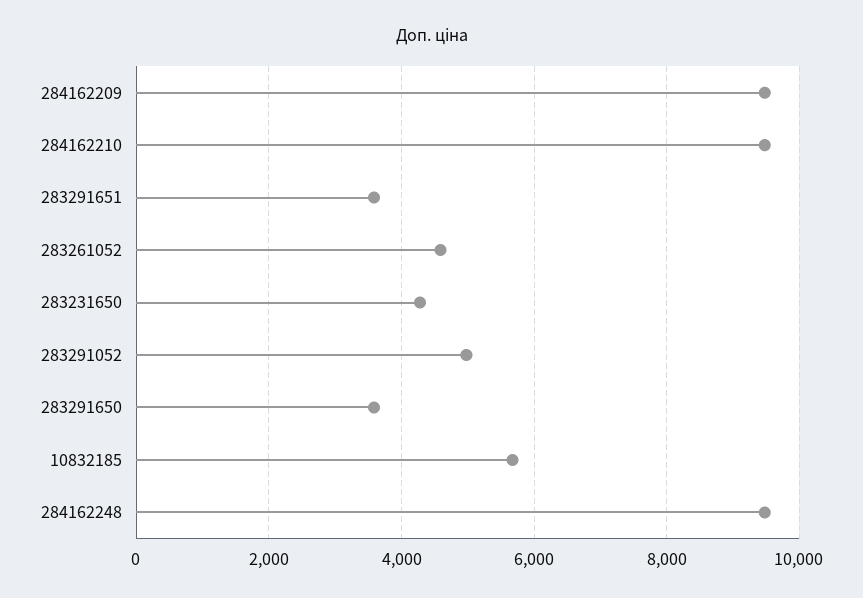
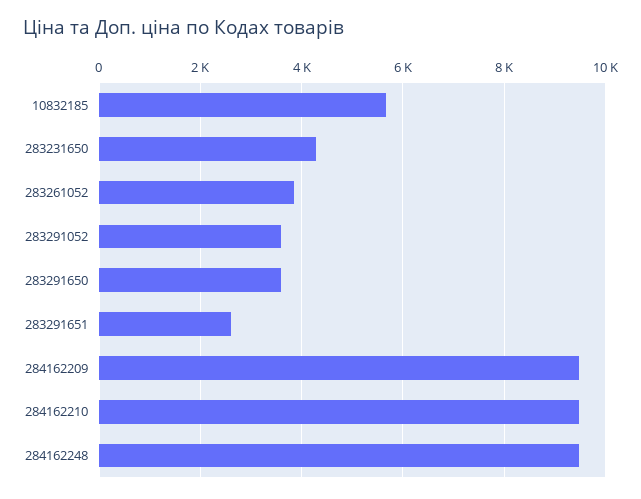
  {
    "284162209": 9400,
    "284162210": 9400,
-   "283291651": 3600,
+   "283291651": 2600,
-   "283261052": 4600,
+   "283261052": 3800,
    "283231650": 4200,
-   "283291052": 5000,
+   "283291052": 3600,
    "283291650": 3600,
    "10832185": 5600,
    "284162248": 9400
  }

